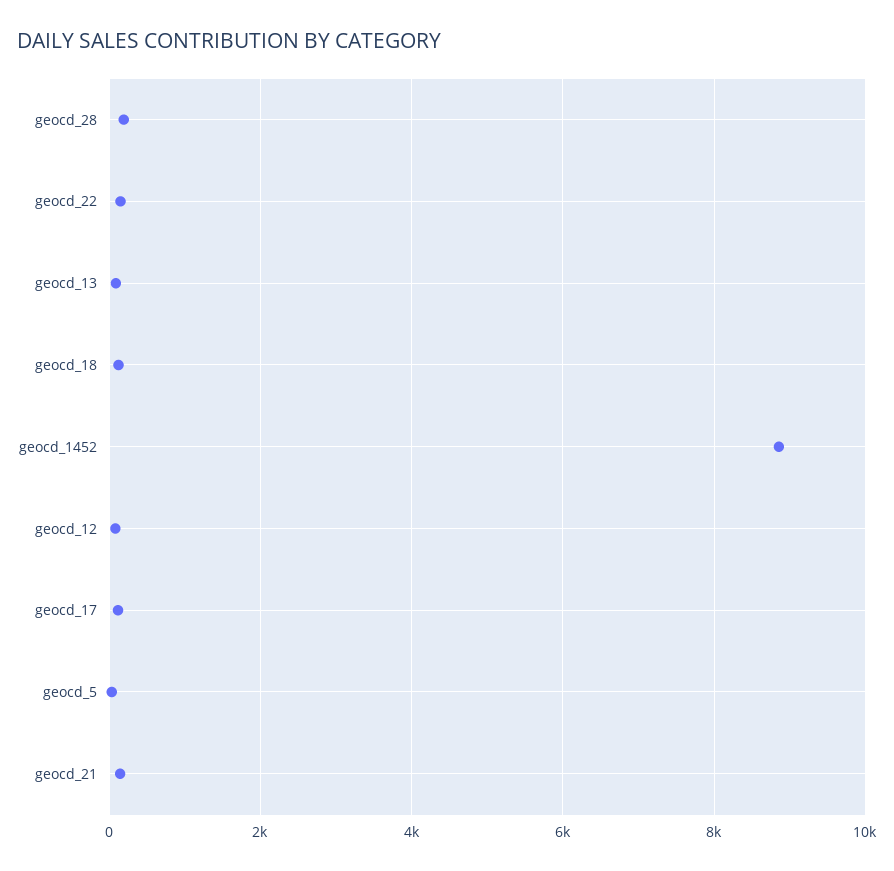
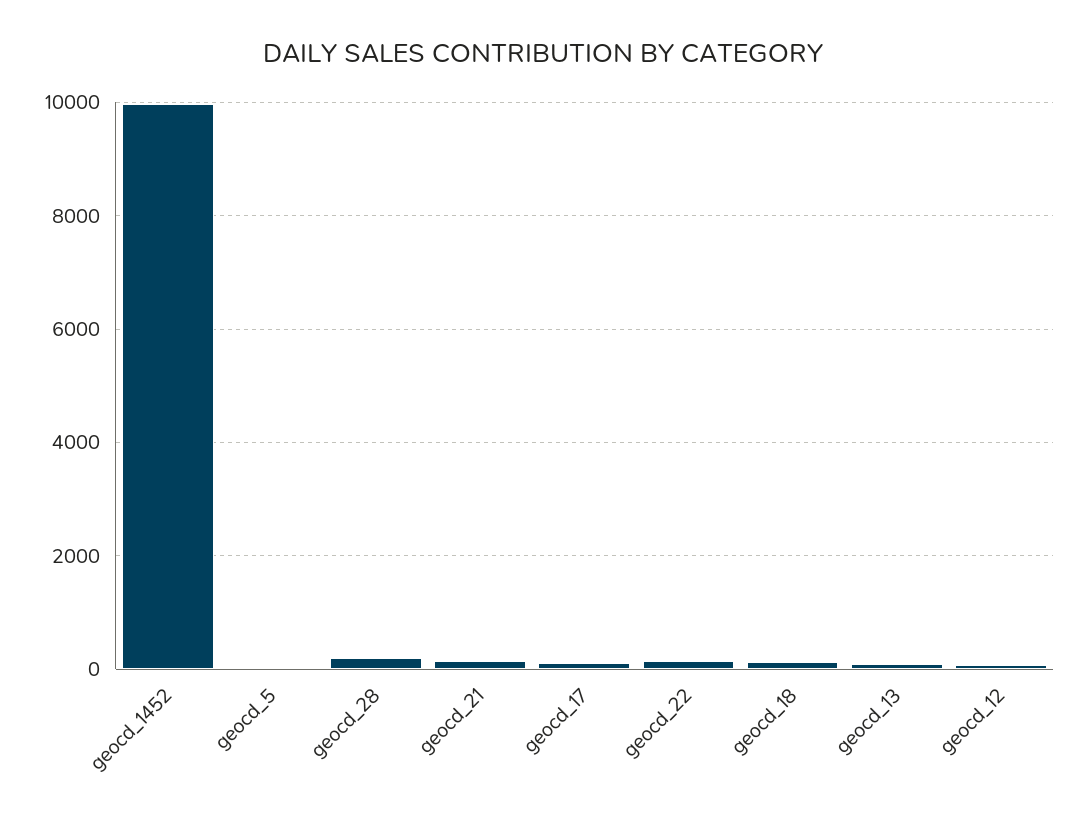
  {
    "geocd_28": 200,
    "geocd_22": 200,
    "geocd_13": 0,
    "geocd_18": 200,
-   "geocd_1452": 8800,
+   "geocd_1452": 10000,
    "geocd_12": 0,
    "geocd_17": 200,
    "geocd_5": 0,
    "geocd_21": 200
  }

